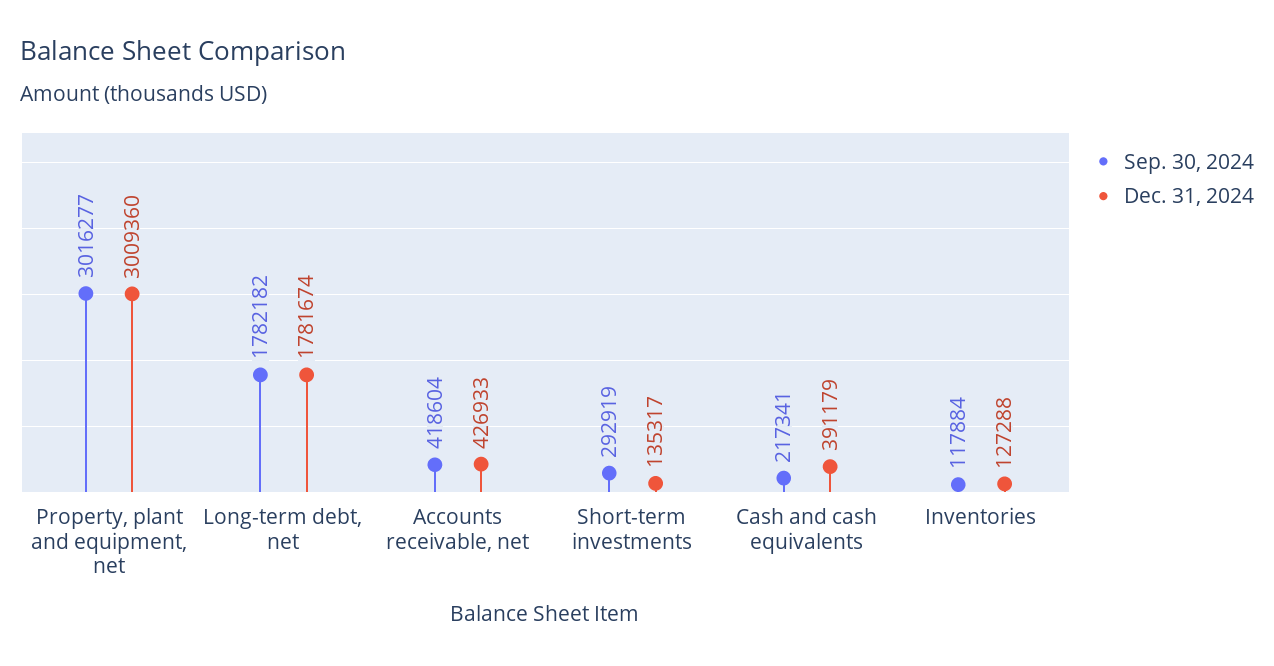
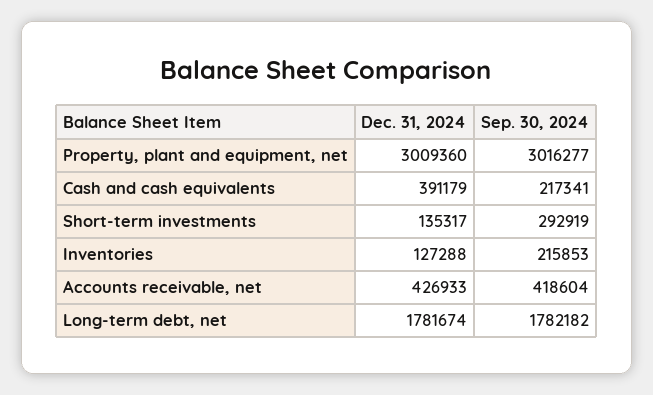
  {
    "Sep. 30, 2024": {
      "Property, plant and equipment, net": 3016277,
      "Long-term debt, net": 1782182,
      "Accounts receivable, net": 418604,
      "Short-term investments": 292919,
      "Cash and cash equivalents": 217341,
-     "Inventories": 117884
+     "Inventories": 215853
    },
    "Dec. 31, 2024": {
      "Property, plant and equipment, net": 3009360,
      "Long-term debt, net": 1781674,
      "Accounts receivable, net": 426933,
      "Short-term investments": 135317,
      "Cash and cash equivalents": 391179,
      "Inventories": 127288
    }
  }

